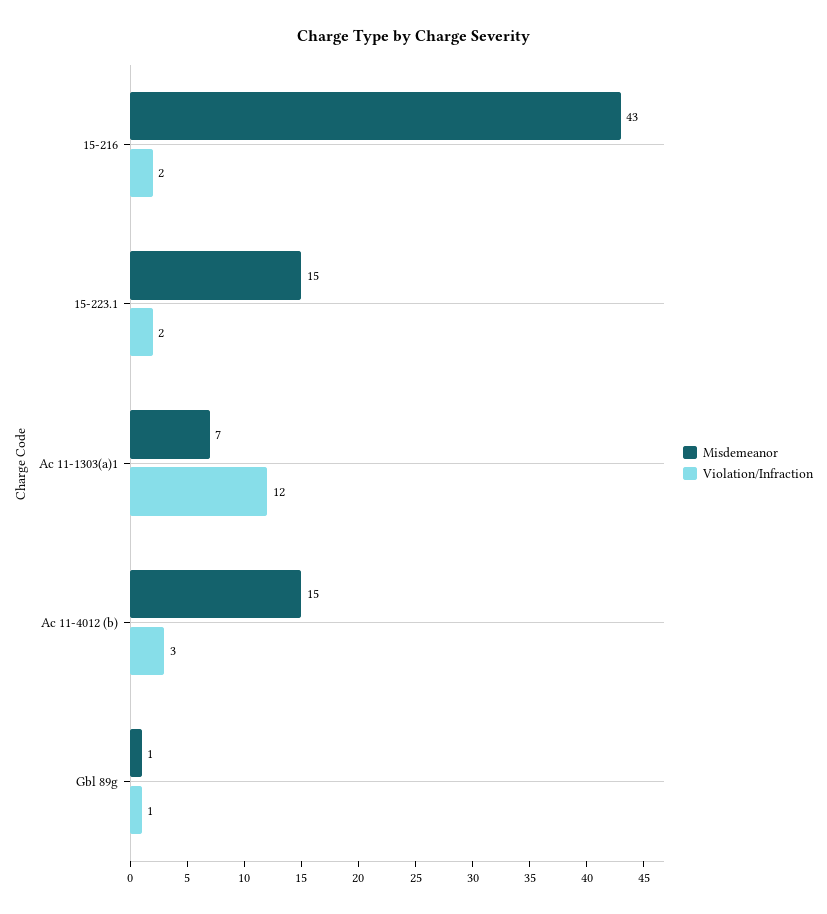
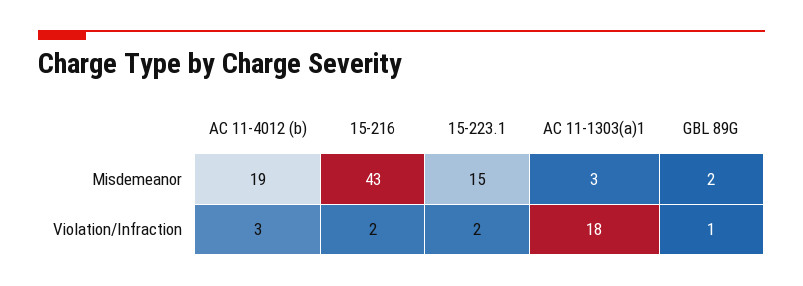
  {
    "Misdemeanor": {
      "15-216": 43,
      "15-223.1": 15,
-     "Ac 11-1303(a)1": 7,
+     "Ac 11-1303(a)1": 3,
-     "Ac 11-4012 (b)": 15,
+     "Ac 11-4012 (b)": 19,
-     "Gbl 89g": 1
+     "Gbl 89g": 2
    },
    "Violation/Infraction": {
      "15-216": 2,
      "15-223.1": 2,
-     "Ac 11-1303(a)1": 12,
+     "Ac 11-1303(a)1": 18,
      "Ac 11-4012 (b)": 3,
      "Gbl 89g": 1
    }
  }

